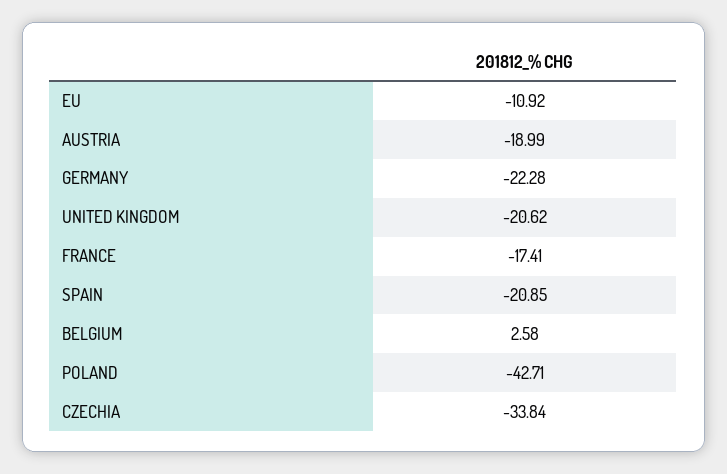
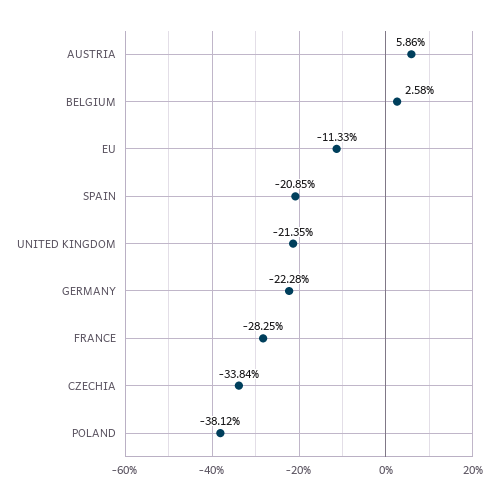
  {
-   "EU": -10.92,
+   "EU": -11.33,
-   "AUSTRIA": -18.99,
+   "AUSTRIA": 5.86,
    "GERMANY": -22.28,
-   "UNITED KINGDOM": -20.62,
+   "UNITED KINGDOM": -21.35,
-   "FRANCE": -17.41,
+   "FRANCE": -28.25,
    "SPAIN": -20.85,
    "BELGIUM": 2.58,
-   "POLAND": -42.71,
+   "POLAND": -38.12,
    "CZECHIA": -33.84
  }

